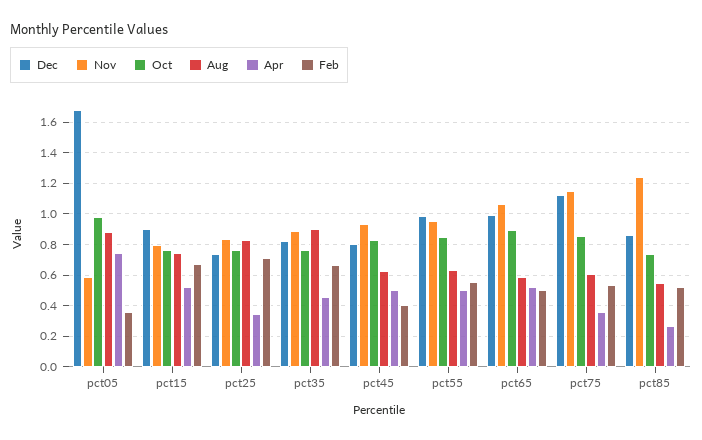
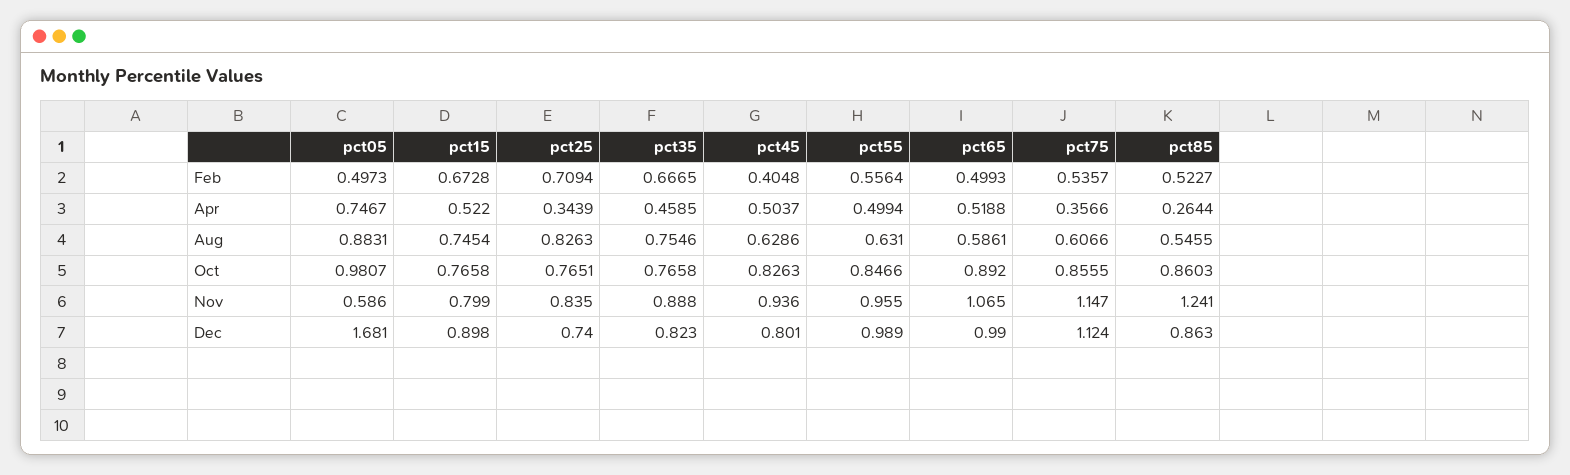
  {
    "Dec": {
      "pct05": 1.681,
      "pct15": 0.898,
      "pct25": 0.74,
      "pct35": 0.823,
      "pct45": 0.801,
      "pct55": 0.989,
      "pct65": 0.99,
      "pct75": 1.124,
      "pct85": 0.863
    },
    "Nov": {
      "pct05": 0.586,
      "pct15": 0.799,
      "pct25": 0.835,
      "pct35": 0.888,
      "pct45": 0.936,
      "pct55": 0.955,
      "pct65": 1.065,
      "pct75": 1.147,
      "pct85": 1.241
    },
    "Oct": {
      "pct05": 0.9807,
      "pct15": 0.7658,
      "pct25": 0.7651,
      "pct35": 0.7658,
      "pct45": 0.8263,
      "pct55": 0.8466,
      "pct65": 0.892,
      "pct75": 0.8555,
-     "pct85": 0.75
+     "pct85": 0.8603
    },
    "Aug": {
      "pct05": 0.8831,
      "pct15": 0.7454,
      "pct25": 0.8263,
-     "pct35": 0.9,
+     "pct35": 0.7546,
      "pct45": 0.6286,
      "pct55": 0.631,
      "pct65": 0.5861,
      "pct75": 0.6066,
      "pct85": 0.5455
    },
    "Apr": {
      "pct05": 0.7467,
      "pct15": 0.522,
      "pct25": 0.3439,
      "pct35": 0.4585,
      "pct45": 0.5037,
      "pct55": 0.4994,
      "pct65": 0.5188,
      "pct75": 0.3566,
      "pct85": 0.2644
    },
    "Feb": {
-     "pct05": 0.35,
+     "pct05": 0.4973,
      "pct15": 0.6728,
      "pct25": 0.7094,
      "pct35": 0.6665,
      "pct45": 0.4048,
      "pct55": 0.5564,
      "pct65": 0.4993,
      "pct75": 0.5357,
      "pct85": 0.5227
    }
  }

